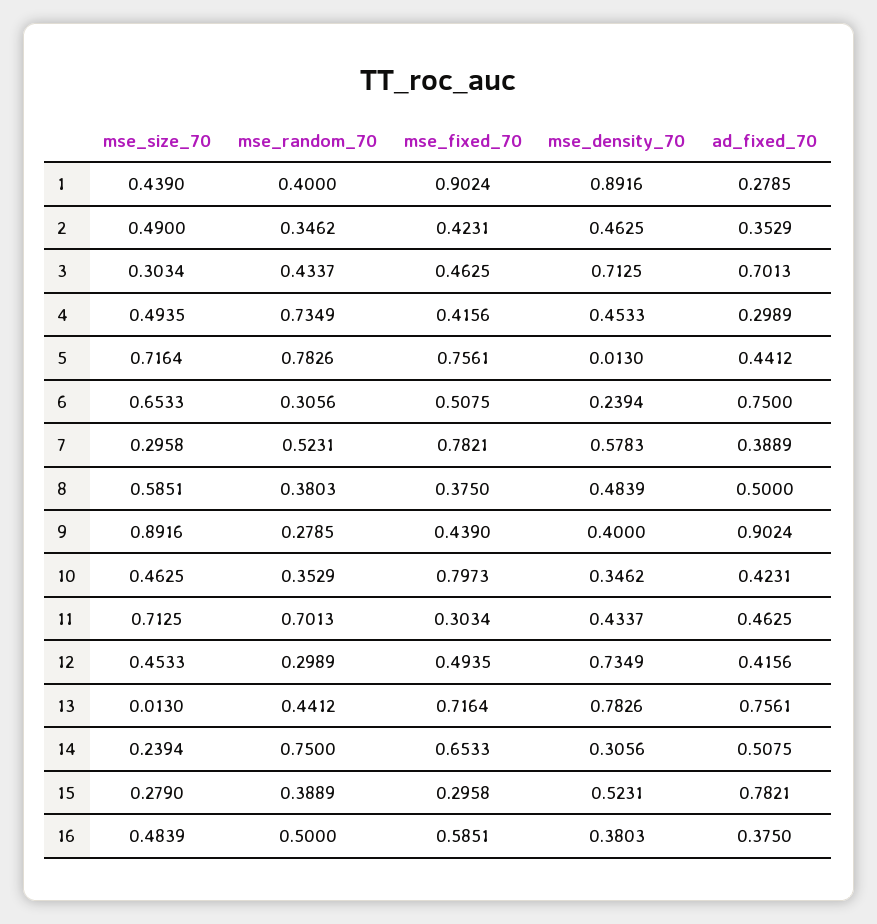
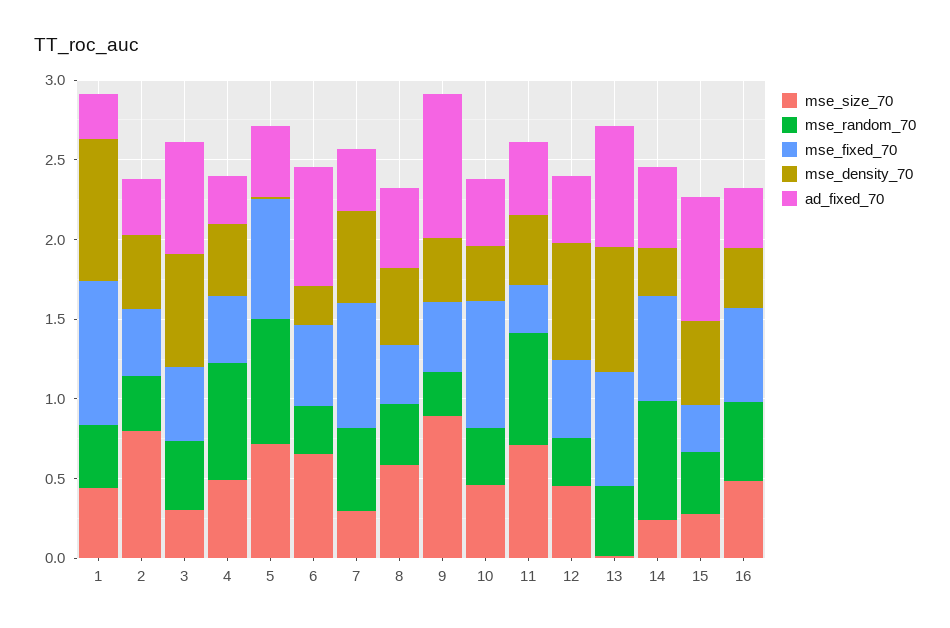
  {
    "mse_size_70": {
      "1": 0.439,
-     "2": 0.49,
+     "2": 0.8,
      "3": 0.3034,
      "4": 0.4935,
      "5": 0.7164,
      "6": 0.6533,
      "7": 0.2958,
      "8": 0.5851,
      "9": 0.8916,
      "10": 0.4625,
      "11": 0.7125,
      "12": 0.4533,
      "13": 0.013,
      "14": 0.2394,
      "15": 0.279,
      "16": 0.4839
    },
    "mse_random_70": {
      "1": 0.4,
      "2": 0.3462,
      "3": 0.4337,
      "4": 0.7349,
      "5": 0.7826,
      "6": 0.3056,
      "7": 0.5231,
      "8": 0.3803,
      "9": 0.2785,
      "10": 0.3529,
      "11": 0.7013,
      "12": 0.2989,
      "13": 0.4412,
      "14": 0.75,
      "15": 0.3889,
      "16": 0.5
    },
    "mse_fixed_70": {
      "1": 0.9024,
      "2": 0.4231,
      "3": 0.4625,
      "4": 0.4156,
      "5": 0.7561,
      "6": 0.5075,
      "7": 0.7821,
      "8": 0.375,
      "9": 0.439,
      "10": 0.7973,
      "11": 0.3034,
      "12": 0.4935,
      "13": 0.7164,
      "14": 0.6533,
      "15": 0.2958,
      "16": 0.5851
    },
    "mse_density_70": {
      "1": 0.8916,
      "2": 0.4625,
      "3": 0.7125,
      "4": 0.4533,
      "5": 0.013,
      "6": 0.2394,
      "7": 0.5783,
      "8": 0.4839,
      "9": 0.4,
      "10": 0.3462,
      "11": 0.4337,
      "12": 0.7349,
      "13": 0.7826,
      "14": 0.3056,
      "15": 0.5231,
      "16": 0.3803
    },
    "ad_fixed_70": {
      "1": 0.2785,
      "2": 0.3529,
      "3": 0.7013,
      "4": 0.2989,
      "5": 0.4412,
      "6": 0.75,
      "7": 0.3889,
      "8": 0.5,
      "9": 0.9024,
      "10": 0.4231,
      "11": 0.4625,
      "12": 0.4156,
      "13": 0.7561,
      "14": 0.5075,
      "15": 0.7821,
      "16": 0.375
    }
  }

